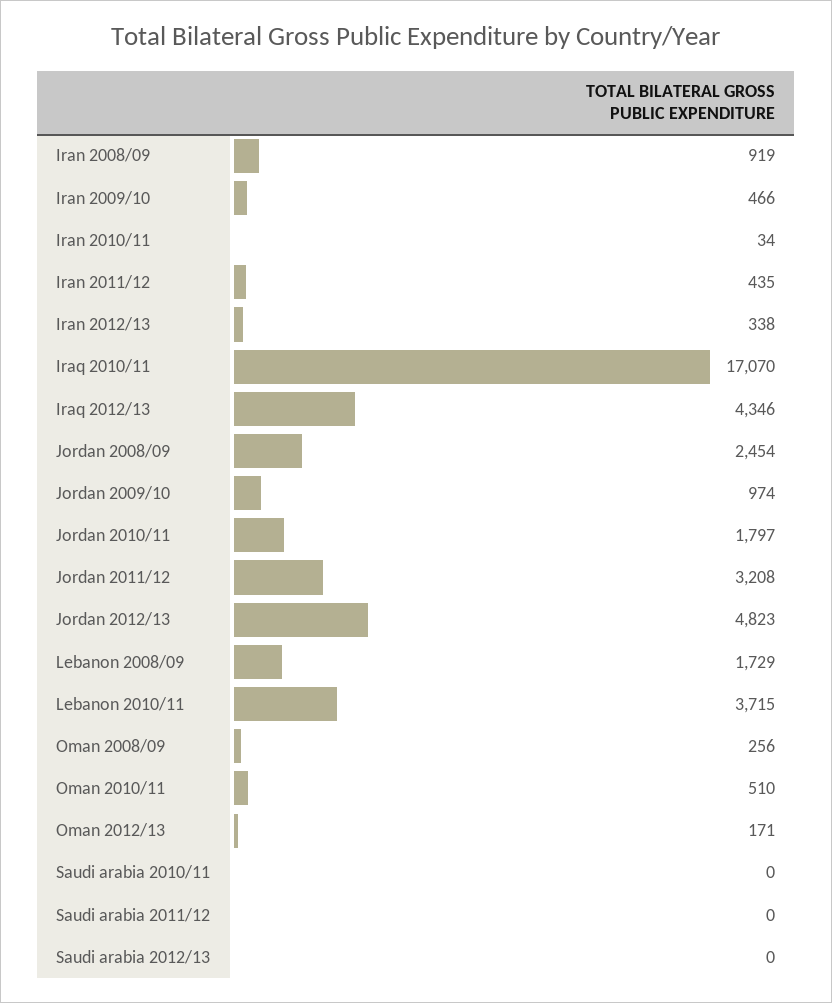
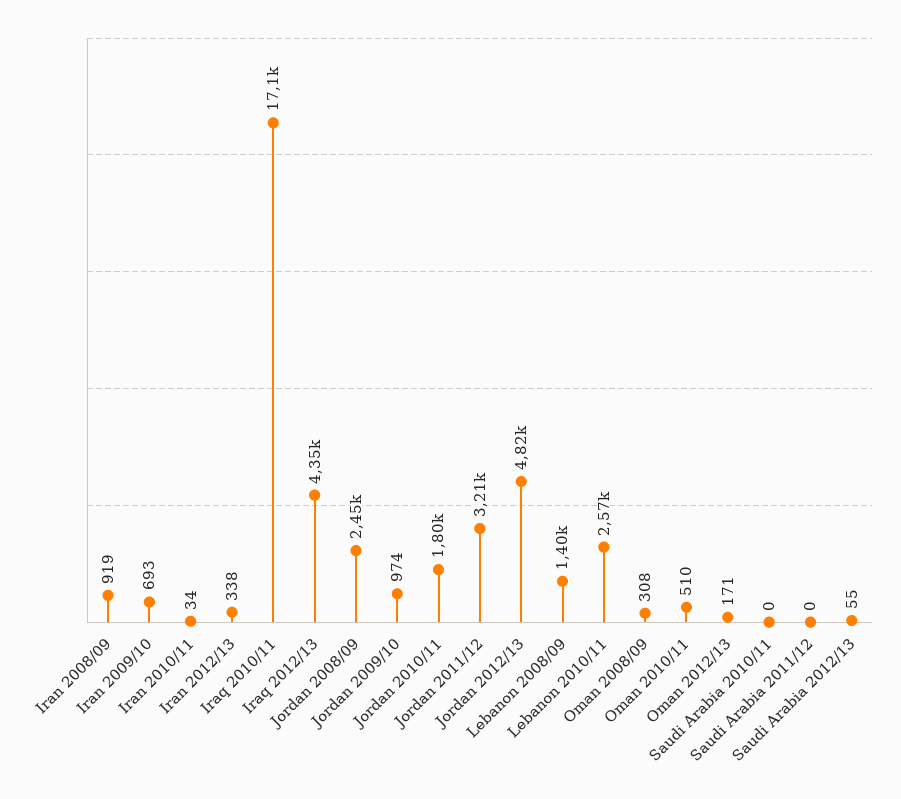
  {
    "Iran 2008/09": 919,
-   "Iran 2009/10": 466,
+   "Iran 2009/10": 693,
    "Iran 2010/11": 34,
-   "Iran 2011/12": 435,
    "Iran 2012/13": 338,
    "Iraq 2010/11": 17070,
    "Iraq 2012/13": 4346,
    "Jordan 2008/09": 2454,
    "Jordan 2009/10": 974,
    "Jordan 2010/11": 1797,
    "Jordan 2011/12": 3208,
    "Jordan 2012/13": 4823,
-   "Lebanon 2008/09": 1729,
+   "Lebanon 2008/09": 1400,
-   "Lebanon 2010/11": 3715,
+   "Lebanon 2010/11": 2570,
-   "Oman 2008/09": 256,
+   "Oman 2008/09": 308,
    "Oman 2010/11": 510,
    "Oman 2012/13": 171,
    "Saudi arabia 2010/11": 0,
    "Saudi arabia 2011/12": 0,
-   "Saudi arabia 2012/13": 0
+   "Saudi arabia 2012/13": 55
  }

